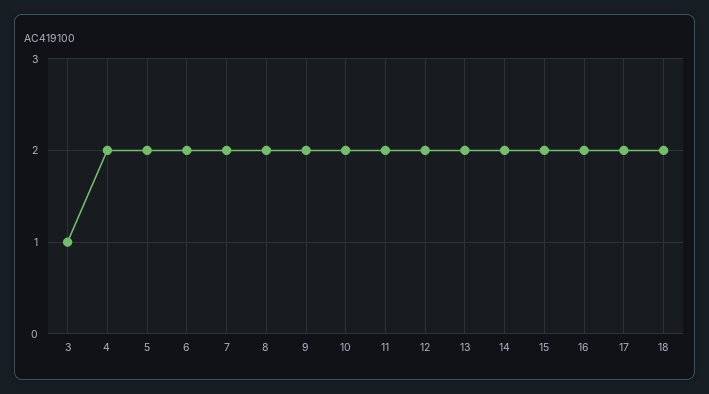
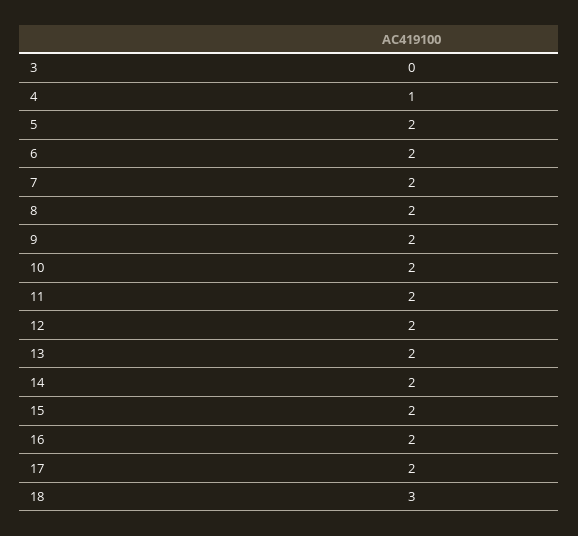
  {
-   "3": 1,
+   "3": 0,
-   "4": 2,
+   "4": 1,
    "5": 2,
    "6": 2,
    "7": 2,
    "8": 2,
    "9": 2,
    "10": 2,
    "11": 2,
    "12": 2,
    "13": 2,
    "14": 2,
    "15": 2,
    "16": 2,
    "17": 2,
-   "18": 2
+   "18": 3
  }

